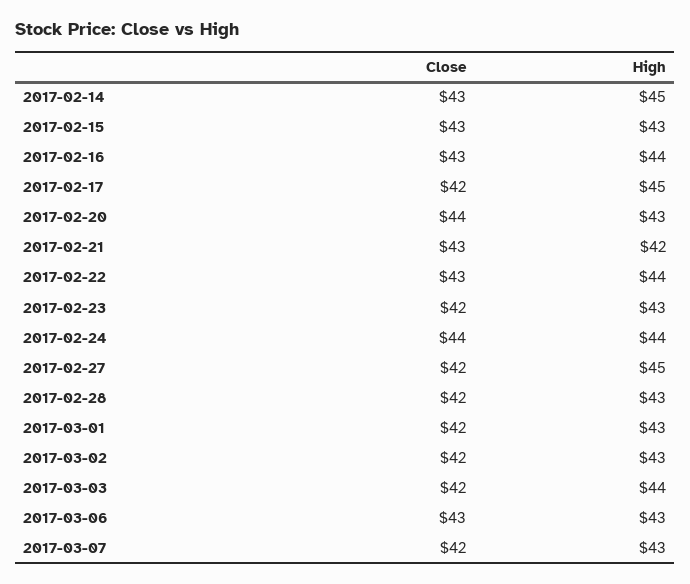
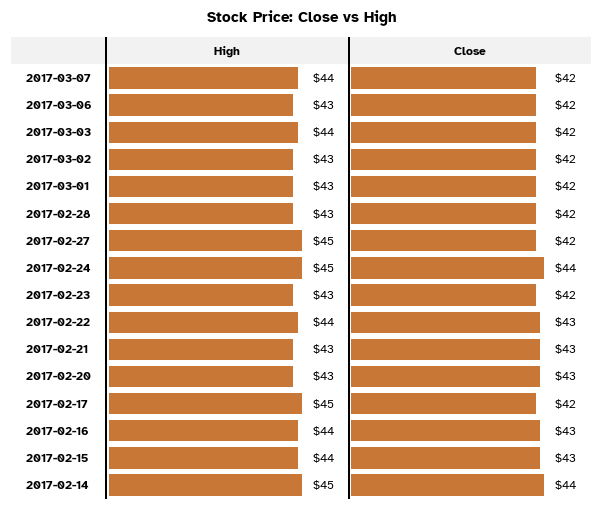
  {
    "Close": {
-     "2017-02-14": 43,
+     "2017-02-14": 44,
      "2017-02-15": 43,
      "2017-02-16": 43,
      "2017-02-17": 42,
-     "2017-02-20": 44,
+     "2017-02-20": 43,
      "2017-02-21": 43,
      "2017-02-22": 43,
      "2017-02-23": 42,
      "2017-02-24": 44,
      "2017-02-27": 42,
      "2017-02-28": 42,
      "2017-03-01": 42,
      "2017-03-02": 42,
      "2017-03-03": 42,
-     "2017-03-06": 43,
+     "2017-03-06": 42,
      "2017-03-07": 42
    },
    "High": {
      "2017-02-14": 45,
-     "2017-02-15": 43,
+     "2017-02-15": 44,
      "2017-02-16": 44,
      "2017-02-17": 45,
      "2017-02-20": 43,
-     "2017-02-21": 42,
+     "2017-02-21": 43,
      "2017-02-22": 44,
      "2017-02-23": 43,
-     "2017-02-24": 44,
+     "2017-02-24": 45,
      "2017-02-27": 45,
      "2017-02-28": 43,
      "2017-03-01": 43,
      "2017-03-02": 43,
      "2017-03-03": 44,
      "2017-03-06": 43,
-     "2017-03-07": 43
+     "2017-03-07": 44
    }
  }

